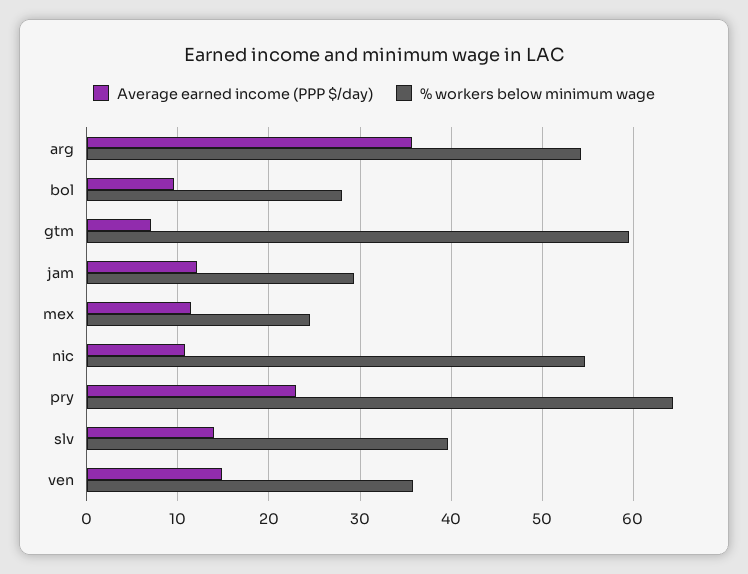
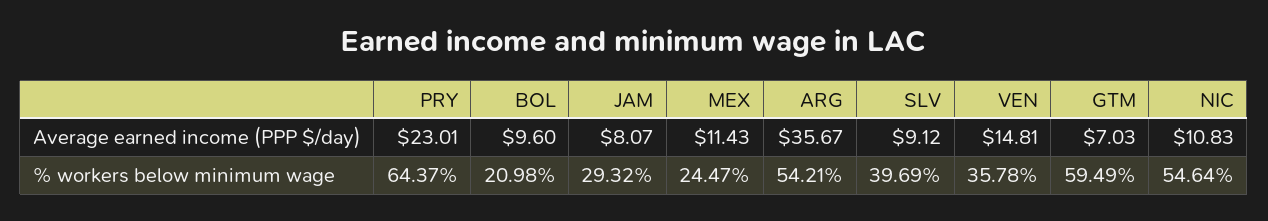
  {
    "Average earned income (PPP $/day)": {
      "arg": 35.67,
      "bol": 9.6,
      "gtm": 7.03,
-     "jam": 12,
+     "jam": 8.07,
      "mex": 11.43,
      "nic": 10.83,
      "pry": 23.01,
-     "slv": 14,
+     "slv": 9.12,
      "ven": 14.81
    },
    "% workers below minimum wage": {
      "arg": 54.21,
-     "bol": 28,
+     "bol": 20.98,
      "gtm": 59.49,
      "jam": 29.32,
      "mex": 24.47,
      "nic": 54.64,
      "pry": 64.37,
      "slv": 39.69,
      "ven": 35.78
    }
  }

